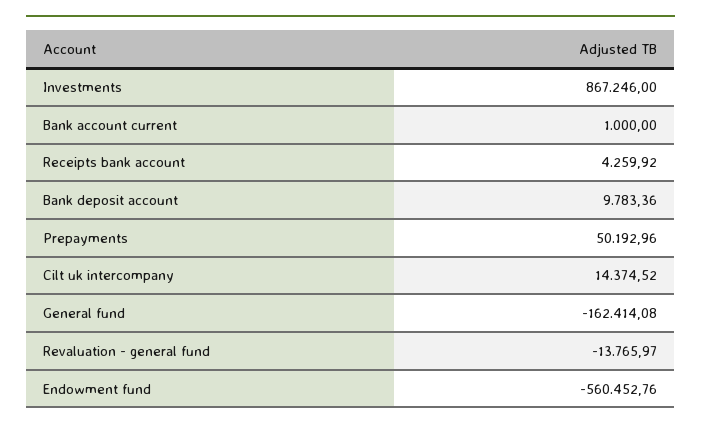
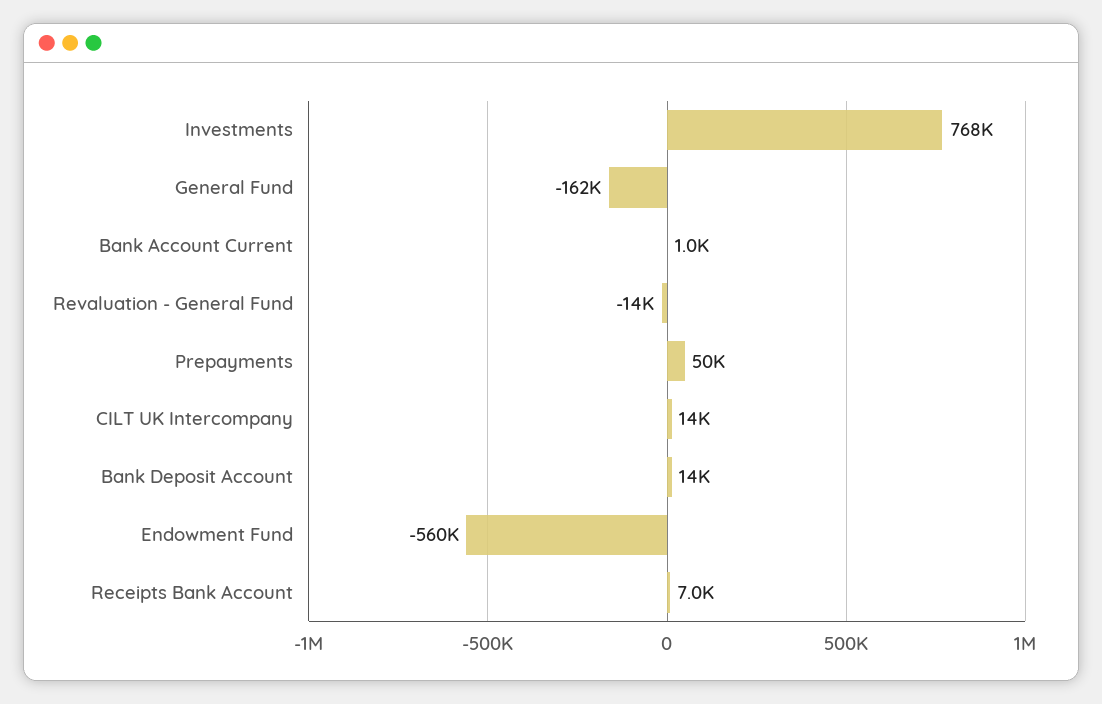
  {
-   "Investments": 867246,
+   "Investments": 768000,
    "Bank account current": 1000,
-   "Receipts bank account": 4259.92,
+   "Receipts bank account": 7000,
-   "Bank deposit account": 9783.36,
+   "Bank deposit account": 14000,
    "Prepayments": 50192.96,
    "Cilt uk intercompany": 14374.52,
    "General fund": -162414.08,
    "Revaluation - general fund": -13765.97,
    "Endowment fund": -560452.76
  }

